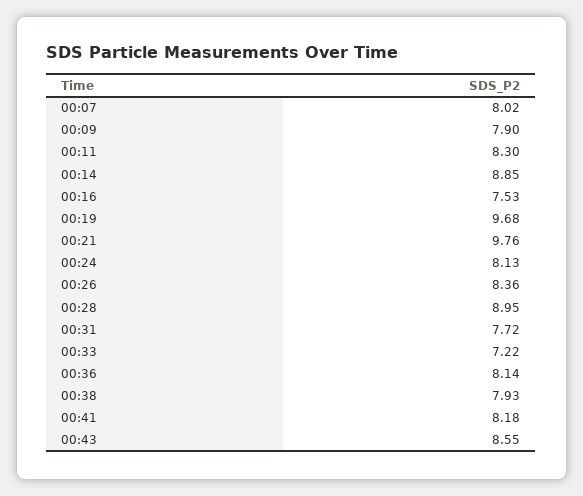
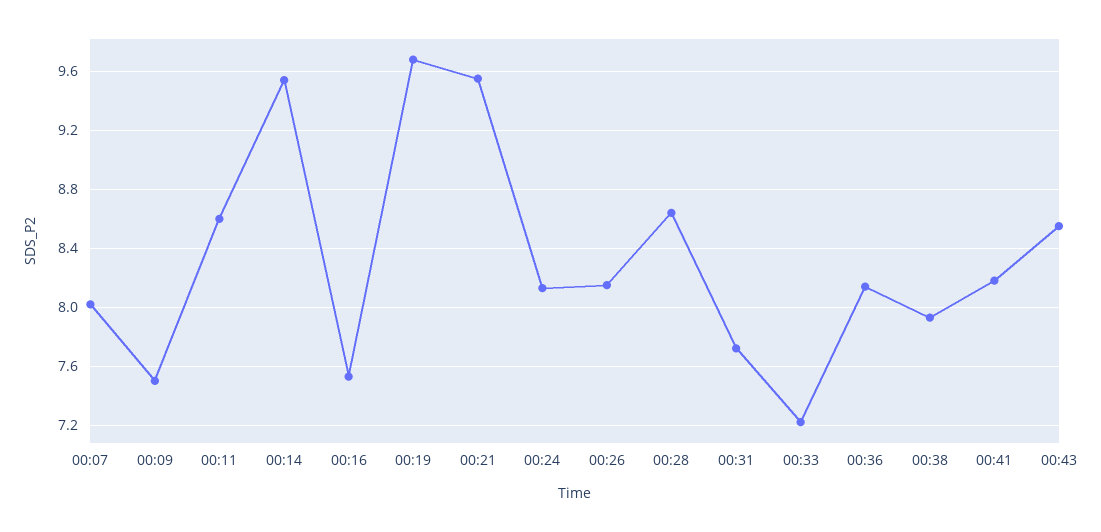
  {
    "00:07": 8.02,
-   "00:09": 7.9,
+   "00:09": 7.5,
-   "00:11": 8.3,
+   "00:11": 8.6,
-   "00:14": 8.85,
+   "00:14": 9.55,
    "00:16": 7.53,
    "00:19": 9.68,
-   "00:21": 9.76,
+   "00:21": 9.55,
    "00:24": 8.13,
-   "00:26": 8.36,
+   "00:26": 8.15,
-   "00:28": 8.95,
+   "00:28": 8.65,
    "00:31": 7.72,
    "00:33": 7.22,
    "00:36": 8.14,
    "00:38": 7.93,
    "00:41": 8.18,
    "00:43": 8.55
  }

